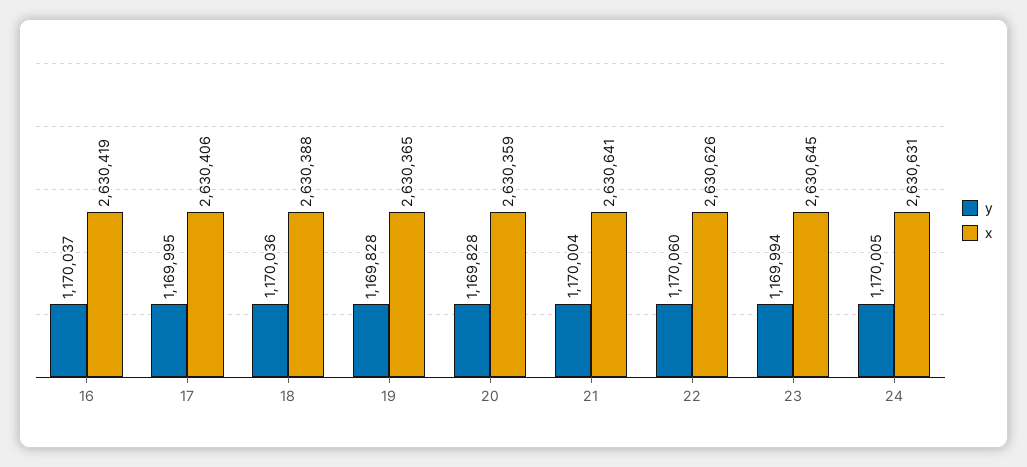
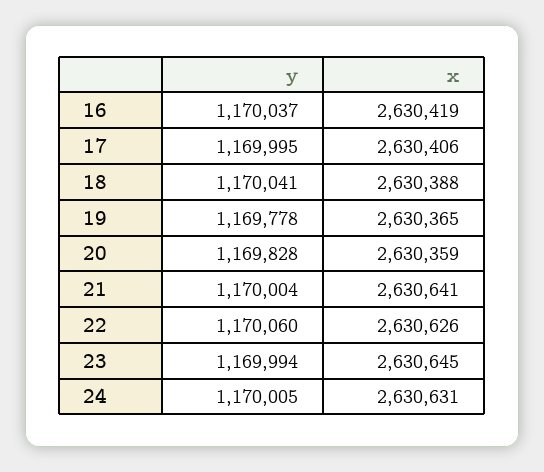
  {
    "y": {
      "16": 1170037,
      "17": 1169995,
-     "18": 1170036,
+     "18": 1170041,
-     "19": 1169828,
+     "19": 1169778,
      "20": 1169828,
      "21": 1170004,
      "22": 1170060,
      "23": 1169994,
      "24": 1170005
    },
    "x": {
      "16": 2630419,
      "17": 2630406,
      "18": 2630388,
      "19": 2630365,
      "20": 2630359,
      "21": 2630641,
      "22": 2630626,
      "23": 2630645,
      "24": 2630631
    }
  }

